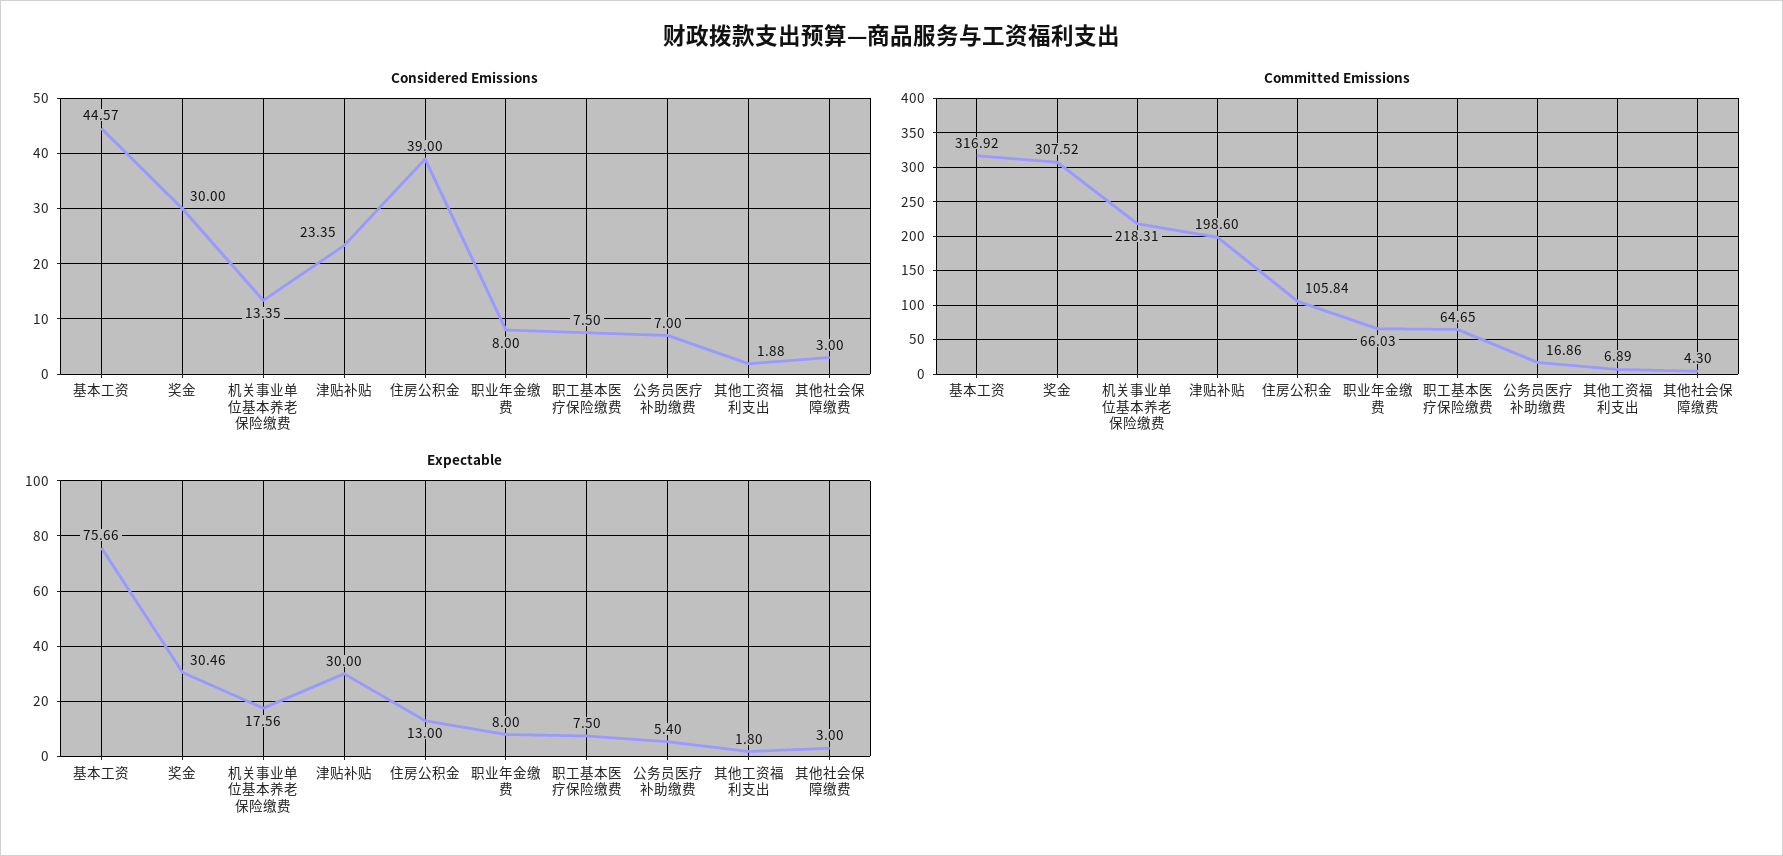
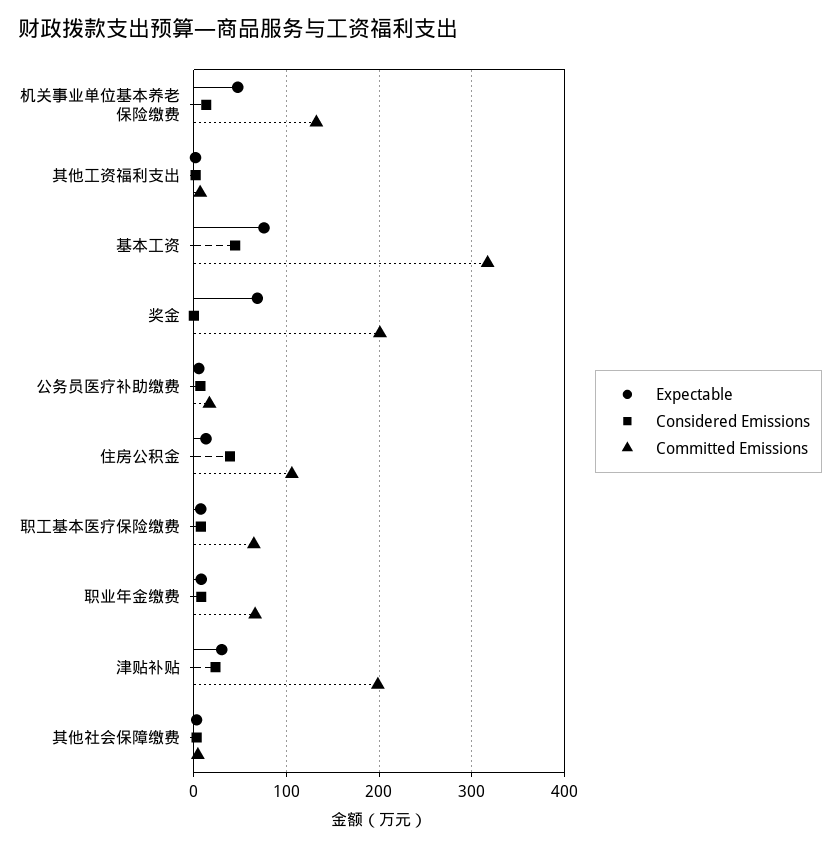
  {
    "Considered Emissions": {
      "基本工资": 44.57,
-     "奖金": 30,
+     "奖金": 0,
      "机关事业单位基本养老保险缴费": 13.35,
      "津贴补贴": 23.35,
      "住房公积金": 39,
      "职业年金缴费": 8,
      "职工基本医疗保险缴费": 7.5,
      "公务员医疗补助缴费": 7,
      "其他工资福利支出": 1.88,
      "其他社会保障缴费": 3
    },
    "Committed Emissions": {
      "基本工资": 316.92,
-     "奖金": 307.52,
+     "奖金": 200,
-     "机关事业单位基本养老保险缴费": 218.31,
+     "机关事业单位基本养老保险缴费": 130,
      "津贴补贴": 198.6,
      "住房公积金": 105.84,
      "职业年金缴费": 66.03,
      "职工基本医疗保险缴费": 64.65,
      "公务员医疗补助缴费": 16.86,
      "其他工资福利支出": 6.89,
      "其他社会保障缴费": 4.3
    },
    "Expectable": {
      "基本工资": 75.66,
-     "奖金": 30.46,
+     "奖金": 70,
-     "机关事业单位基本养老保险缴费": 17.56,
+     "机关事业单位基本养老保险缴费": 50,
      "津贴补贴": 30,
      "住房公积金": 13,
      "职业年金缴费": 8,
      "职工基本医疗保险缴费": 7.5,
      "公务员医疗补助缴费": 5.4,
      "其他工资福利支出": 1.8,
      "其他社会保障缴费": 3
    }
  }

